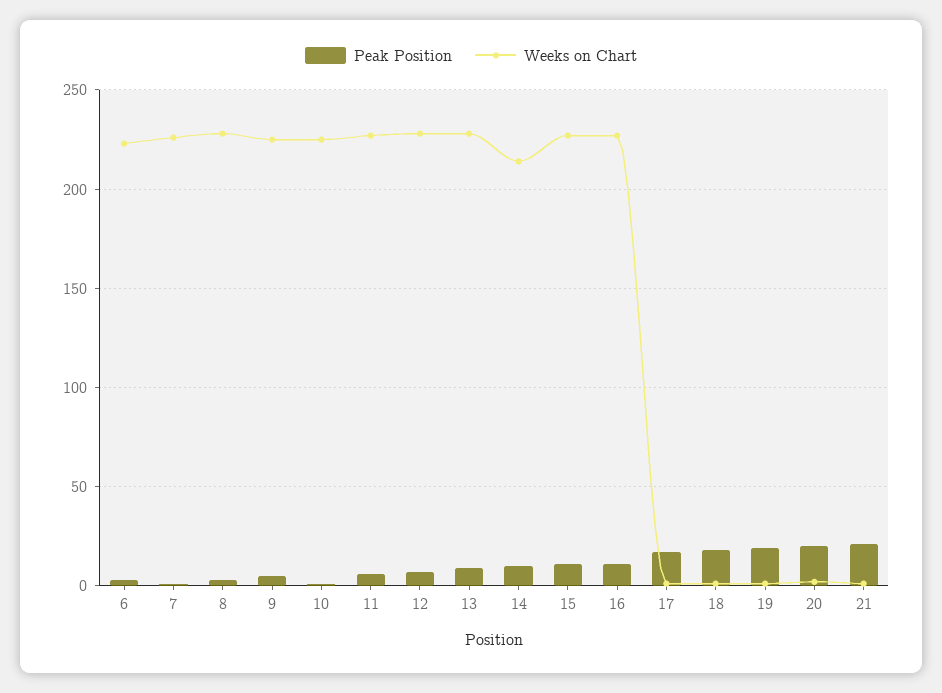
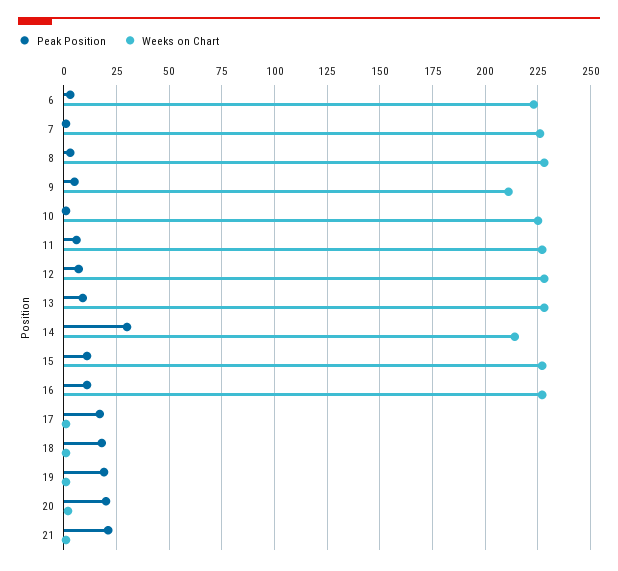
  {
    "Peak Position": {
      "6": 5,
      "7": 0,
      "8": 5,
      "9": 5,
      "10": 0,
      "11": 5,
      "12": 5,
      "13": 10,
-     "14": 10,
+     "14": 30,
      "15": 10,
      "16": 10,
      "17": 15,
      "18": 20,
      "19": 20,
      "20": 20,
      "21": 20
    },
    "Weeks on Chart": {
      "6": 225,
      "7": 225,
      "8": 230,
-     "9": 225,
+     "9": 210,
      "10": 225,
      "11": 225,
      "12": 230,
      "13": 230,
      "14": 215,
      "15": 225,
      "16": 225,
      "17": 0,
      "18": 0,
      "19": 0,
      "20": 0,
      "21": 0
    }
  }

